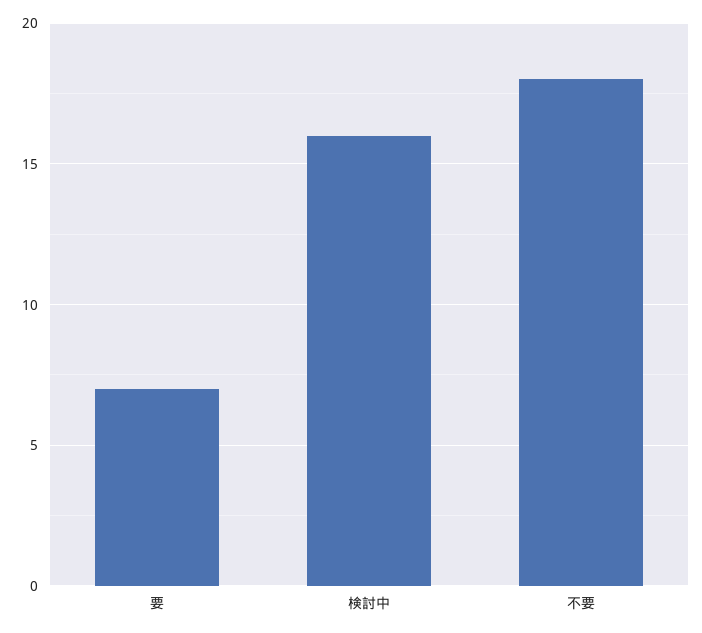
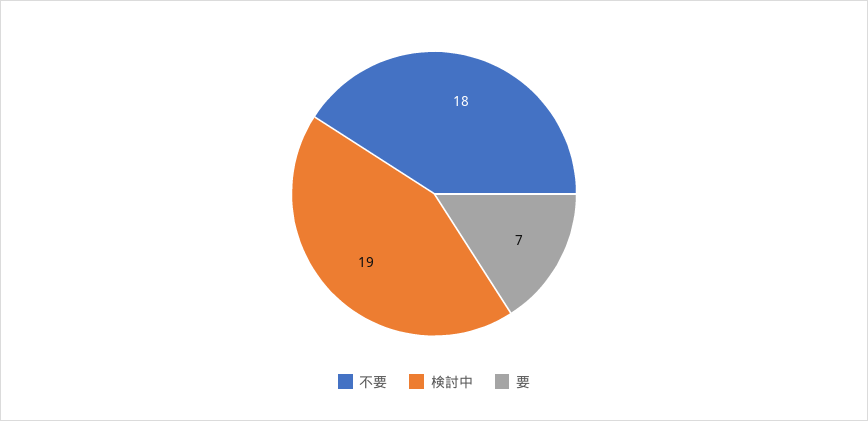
  {
    "要": 7,
-   "検討中": 16,
+   "検討中": 19,
    "不要": 18
  }

